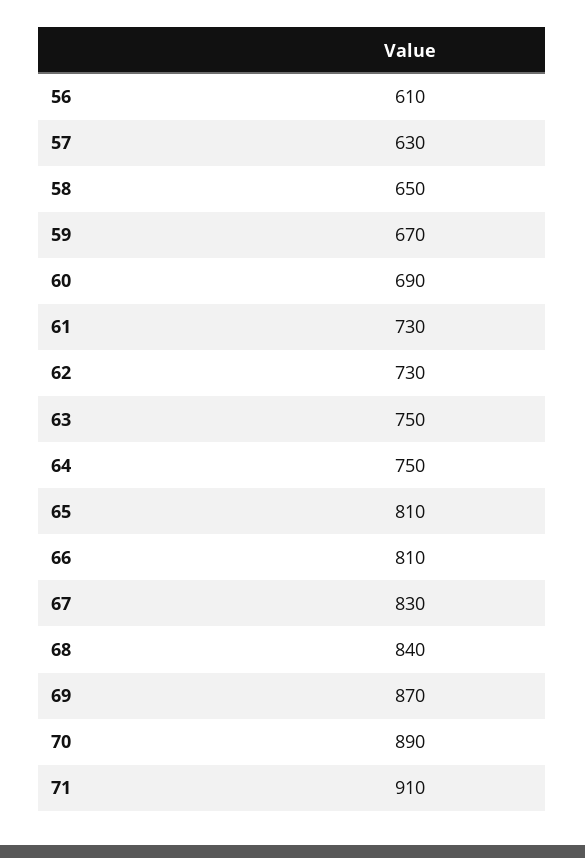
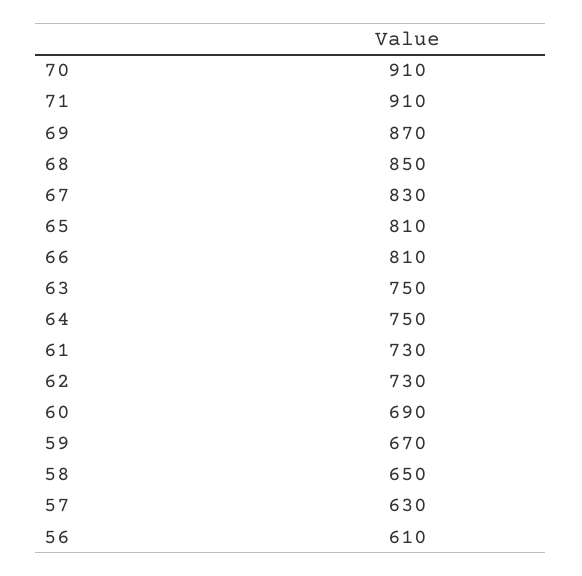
  {
    "56": 610,
    "57": 630,
    "58": 650,
    "59": 670,
    "60": 690,
    "61": 730,
    "62": 730,
    "63": 750,
    "64": 750,
    "65": 810,
    "66": 810,
    "67": 830,
-   "68": 840,
+   "68": 850,
    "69": 870,
-   "70": 890,
+   "70": 910,
    "71": 910
  }

